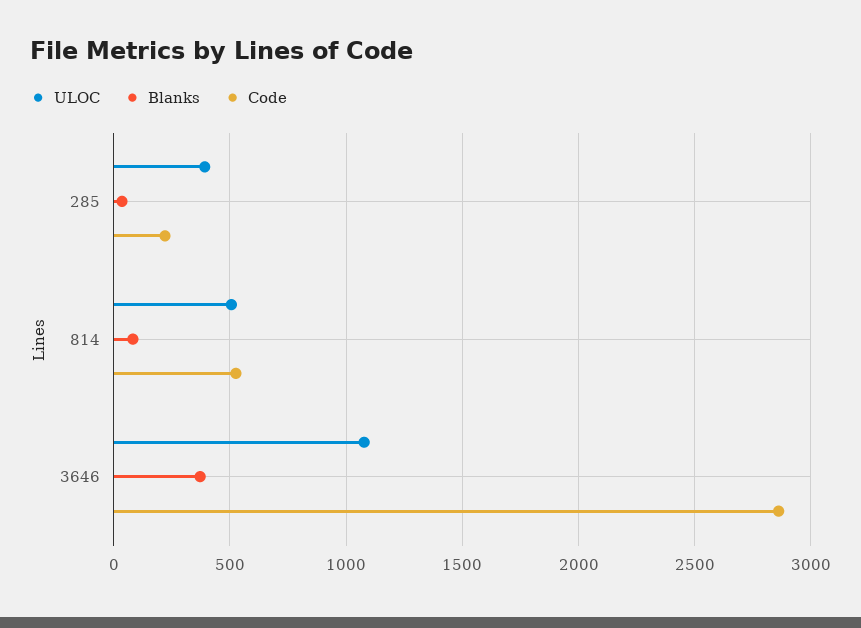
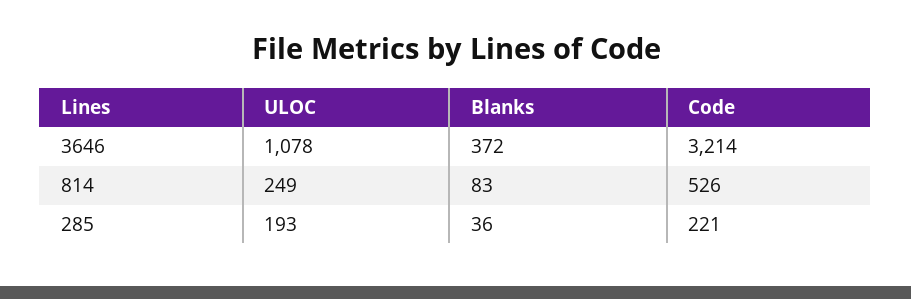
  {
    "ULOC": {
-     "285": 400,
+     "285": 193,
-     "814": 500,
+     "814": 249,
      "3646": 1078
    },
    "Blanks": {
      "285": 36,
      "814": 83,
      "3646": 372
    },
    "Code": {
      "285": 221,
      "814": 526,
-     "3646": 2850
+     "3646": 3214
    }
  }

